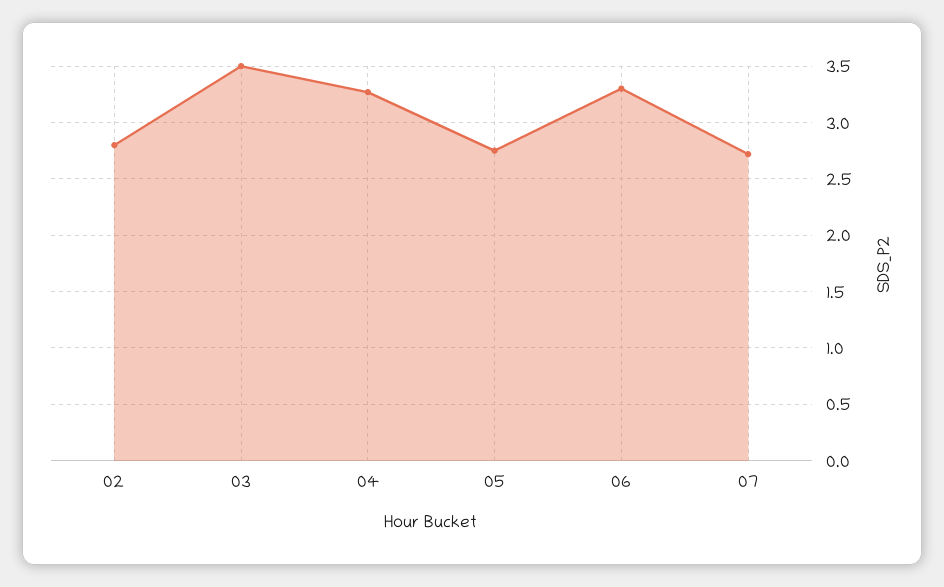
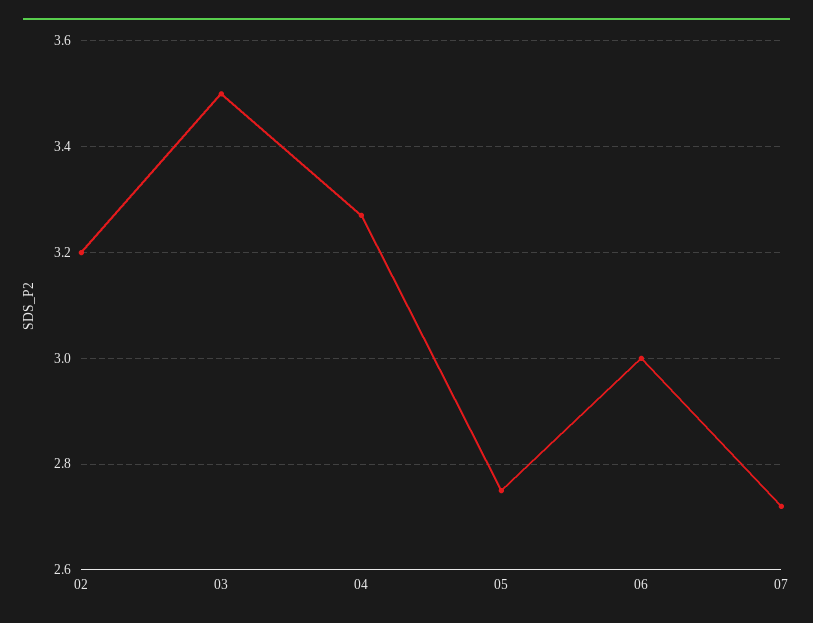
  {
-   "02": 2.8,
+   "02": 3.2,
    "03": 3.5,
    "04": 3.25,
    "05": 2.75,
-   "06": 3.3,
+   "06": 3,
    "07": 2.7
  }

